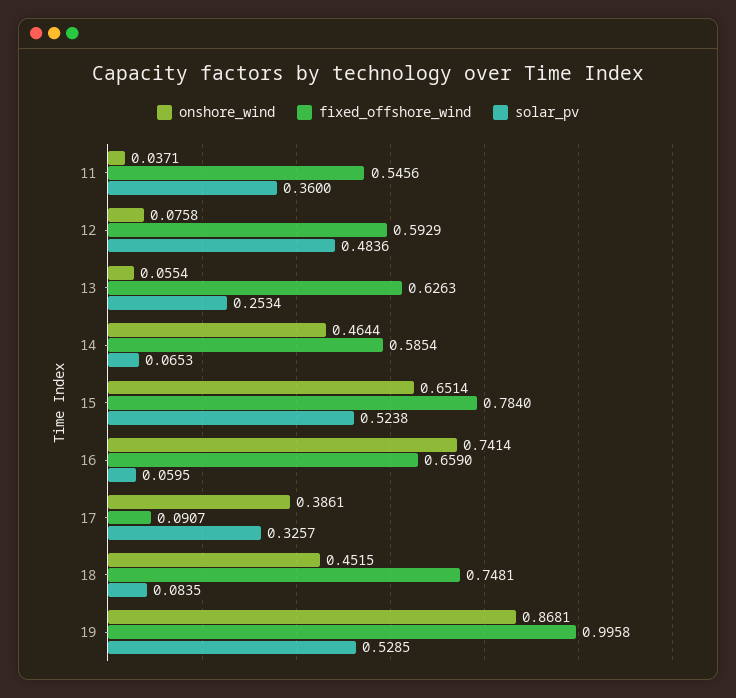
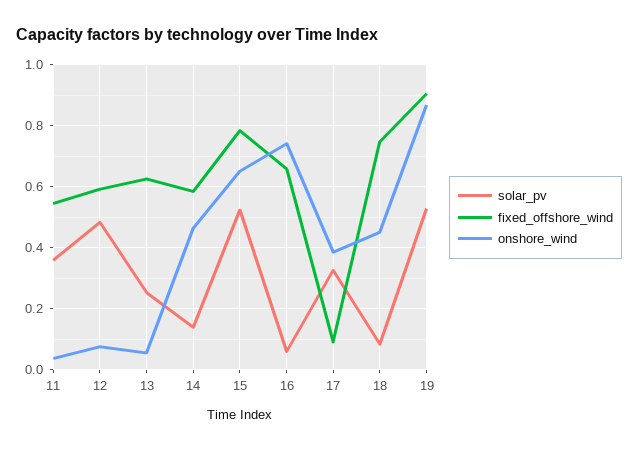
  {
    "onshore_wind": {
      "11": 0.0371,
      "12": 0.0758,
      "13": 0.0554,
      "14": 0.4644,
      "15": 0.6514,
      "16": 0.7414,
      "17": 0.3861,
      "18": 0.4515,
      "19": 0.8681
    },
    "fixed_offshore_wind": {
      "11": 0.5456,
      "12": 0.5929,
      "13": 0.6263,
      "14": 0.5854,
      "15": 0.784,
      "16": 0.659,
      "17": 0.0907,
      "18": 0.7481,
-     "19": 0.9958
+     "19": 0.9
    },
    "solar_pv": {
      "11": 0.36,
      "12": 0.4836,
      "13": 0.2534,
-     "14": 0.0653,
+     "14": 0.14,
      "15": 0.5238,
      "16": 0.0595,
      "17": 0.3257,
      "18": 0.0835,
      "19": 0.5285
    }
  }

